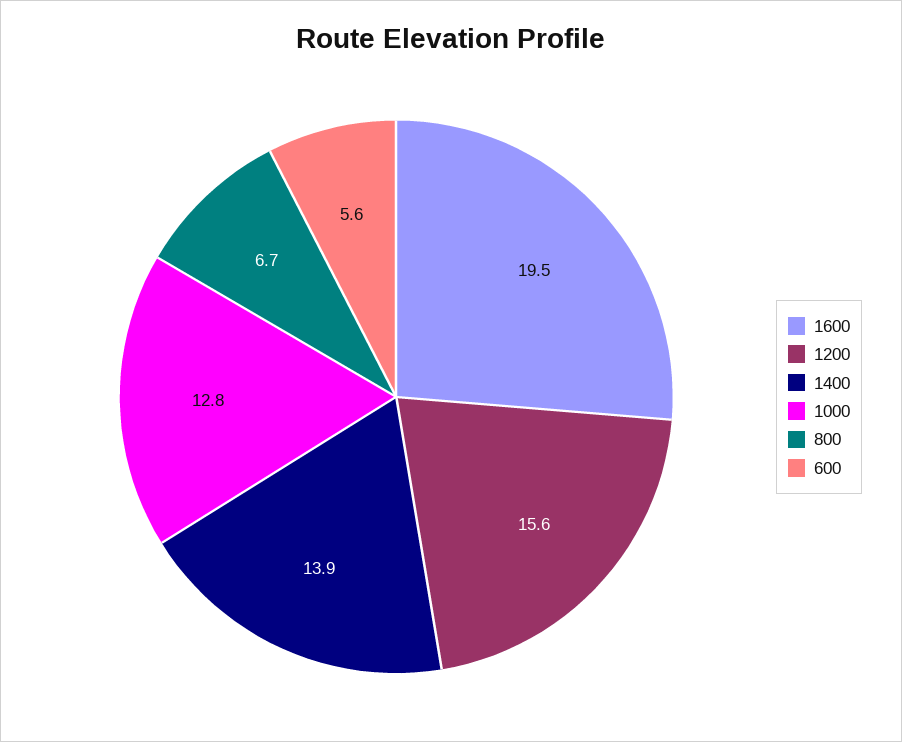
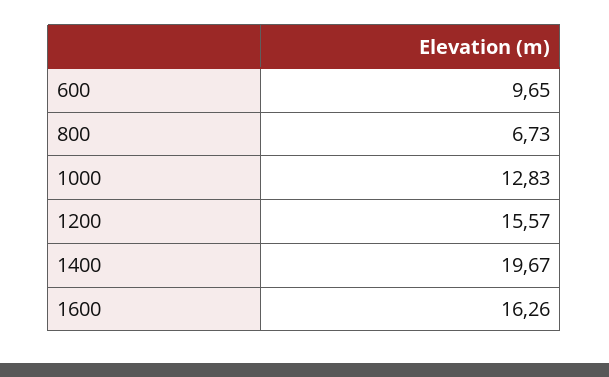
  {
-   "1600": 19.5,
+   "1600": 16.26,
    "1200": 15.57,
-   "1400": 13.9,
+   "1400": 19.67,
    "1000": 12.83,
    "800": 6.73,
-   "600": 5.6
+   "600": 9.65
  }

